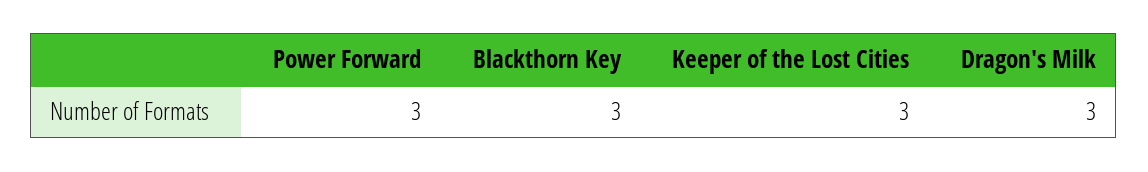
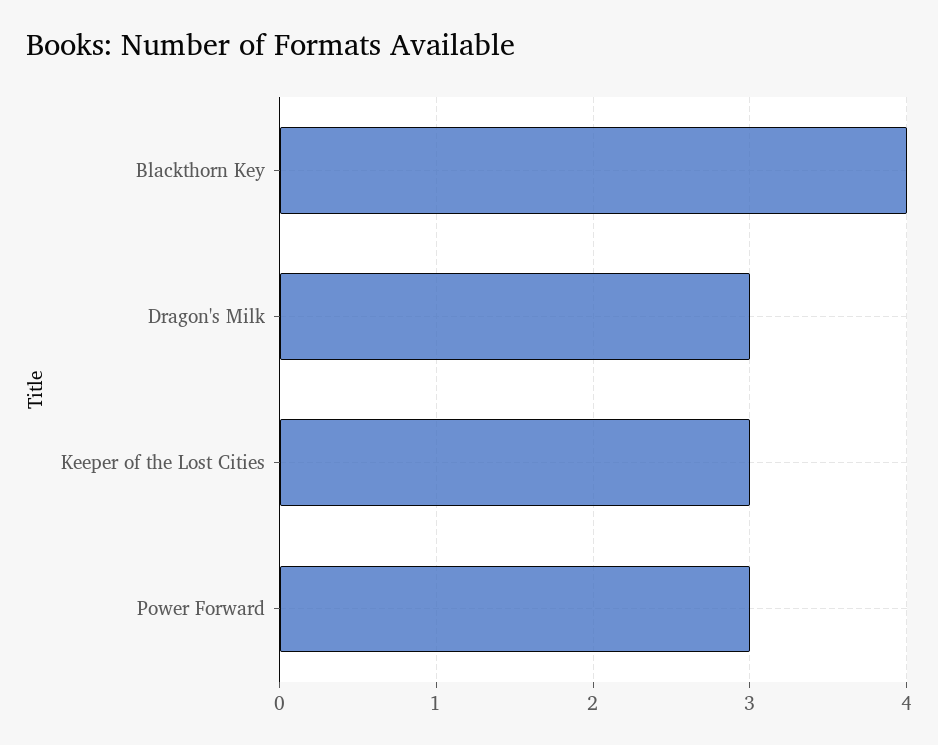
  {
    "Power Forward": 3,
-   "Blackthorn Key": 3,
+   "Blackthorn Key": 4,
    "Keeper of the Lost Cities": 3,
    "Dragon's Milk": 3
  }

